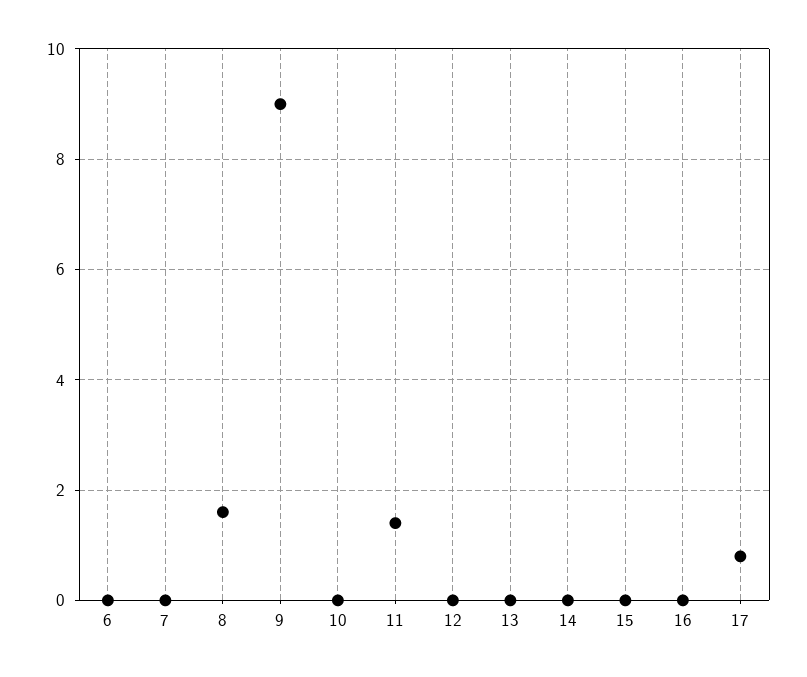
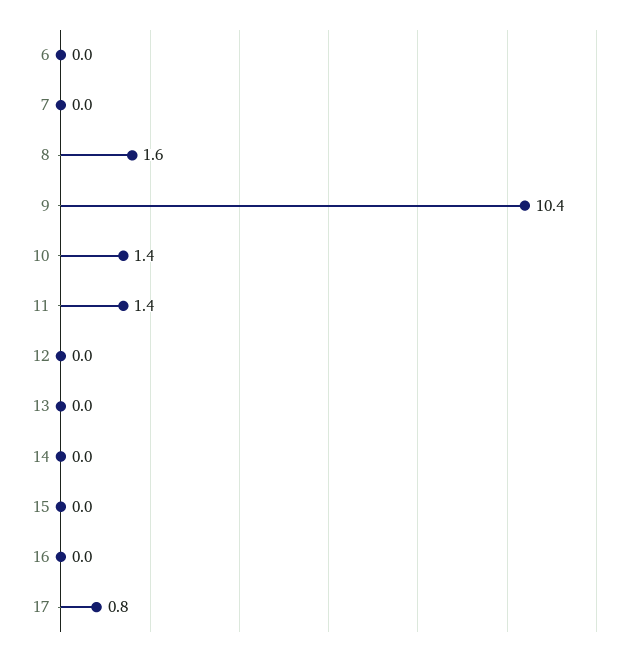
  {
    "6": 0,
    "7": 0,
    "8": 1.6,
-   "9": 9,
+   "9": 10.4,
-   "10": 0,
+   "10": 1.4,
    "11": 1.4,
    "12": 0,
    "13": 0,
    "14": 0,
    "15": 0,
    "16": 0,
    "17": 0.8
  }

